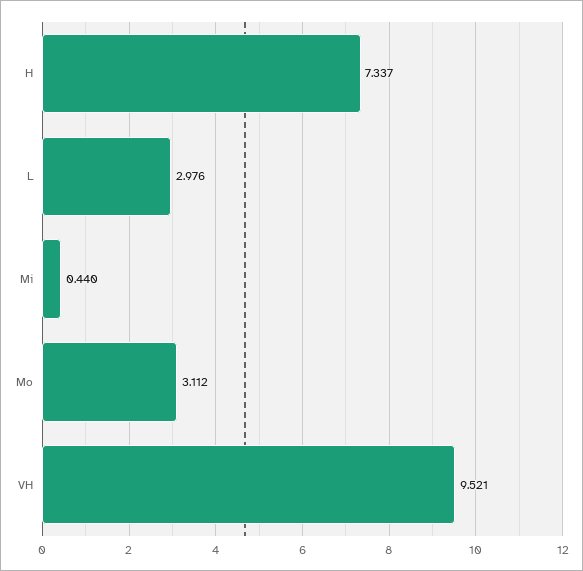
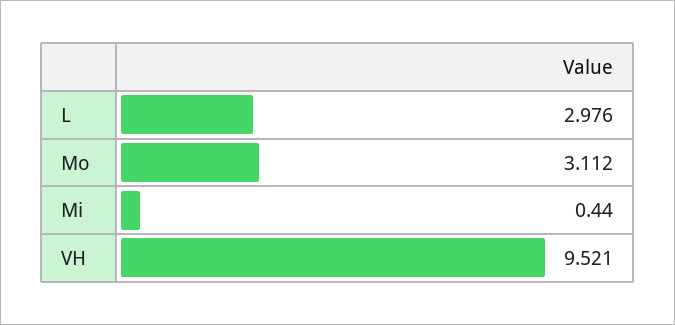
  {
-   "H": 7.337,
    "L": 2.976,
    "Mi": 0.44,
    "Mo": 3.112,
    "VH": 9.521
  }

